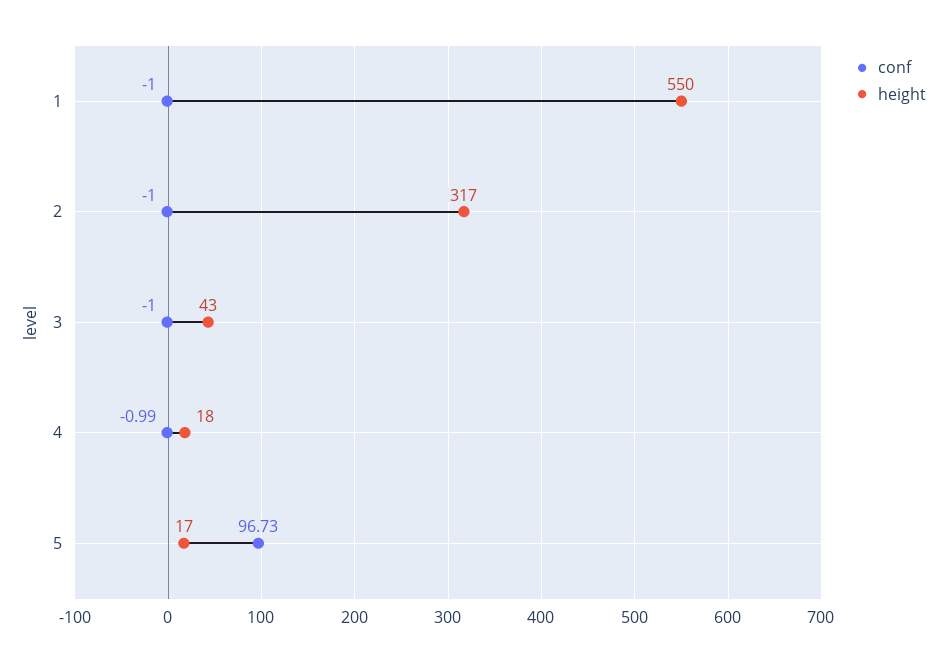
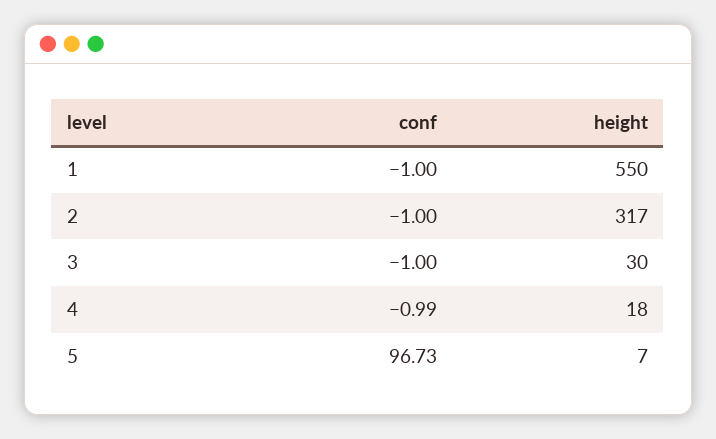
  {
    "conf": {
      "1": -1,
      "2": -1,
      "3": -1,
      "4": -0.99,
      "5": 96.73
    },
    "height": {
      "1": 550,
      "2": 317,
-     "3": 43,
+     "3": 30,
      "4": 18,
-     "5": 17
+     "5": 7
    }
  }

